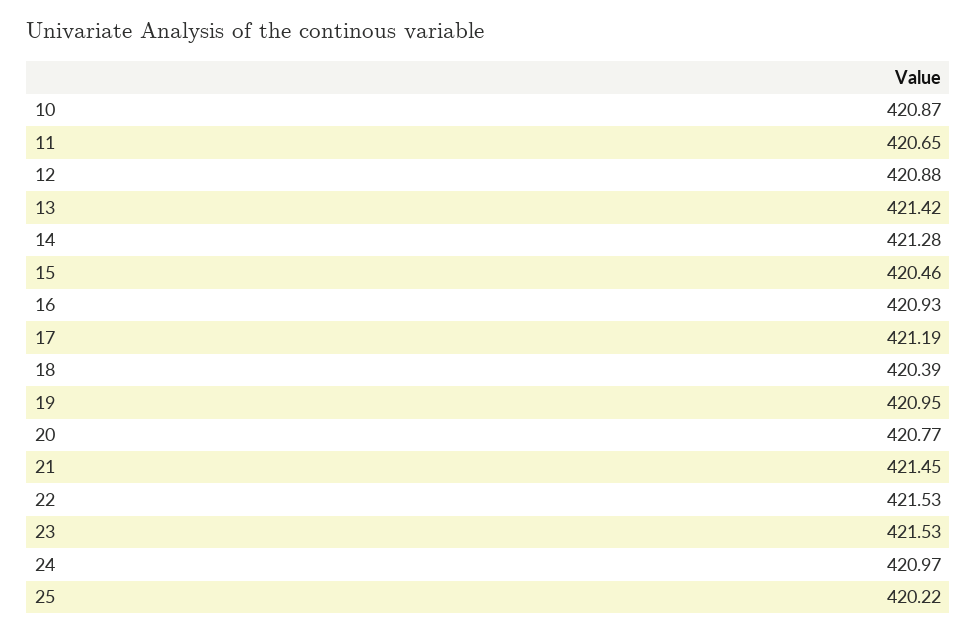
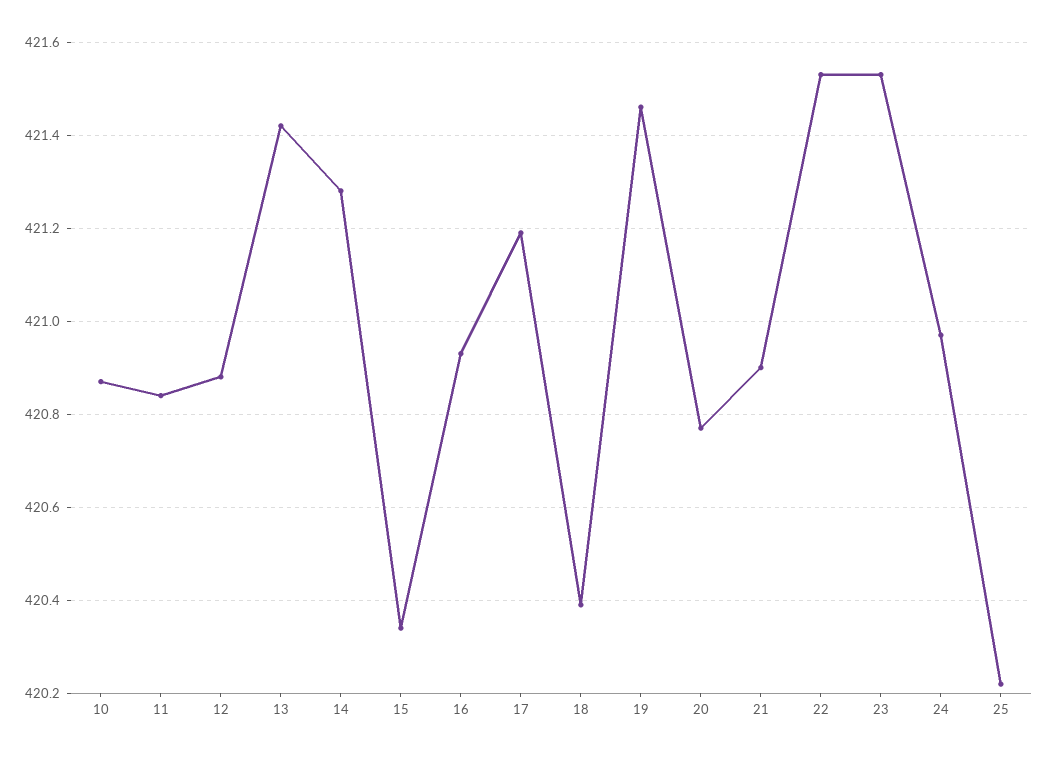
  {
    "10": 420.87,
-   "11": 420.65,
+   "11": 420.85,
    "12": 420.88,
    "13": 421.42,
    "14": 421.28,
-   "15": 420.46,
+   "15": 420.35,
    "16": 420.93,
    "17": 421.19,
    "18": 420.39,
-   "19": 420.95,
+   "19": 421.45,
    "20": 420.77,
-   "21": 421.45,
+   "21": 420.9,
    "22": 421.53,
    "23": 421.53,
    "24": 420.97,
    "25": 420.22
  }

